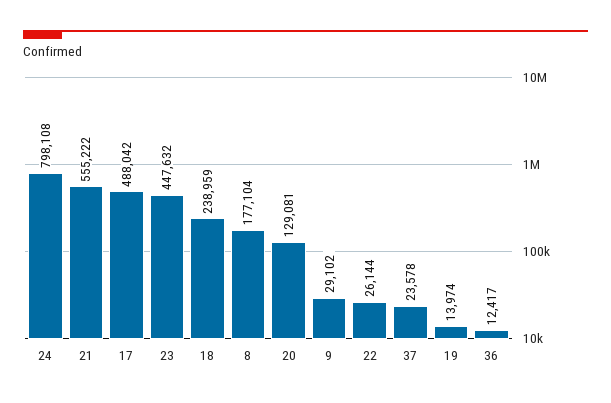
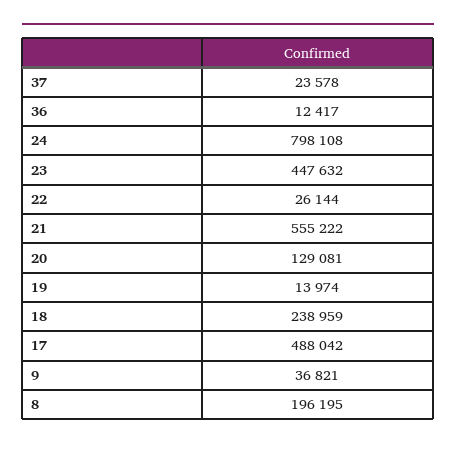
  {
    "24": 798108,
    "21": 555222,
    "17": 488042,
    "23": 447632,
    "18": 238959,
-   "8": 177104,
+   "8": 196195,
    "20": 129081,
-   "9": 29102,
+   "9": 36821,
    "22": 26144,
    "37": 23578,
    "19": 13974,
    "36": 12417
  }

